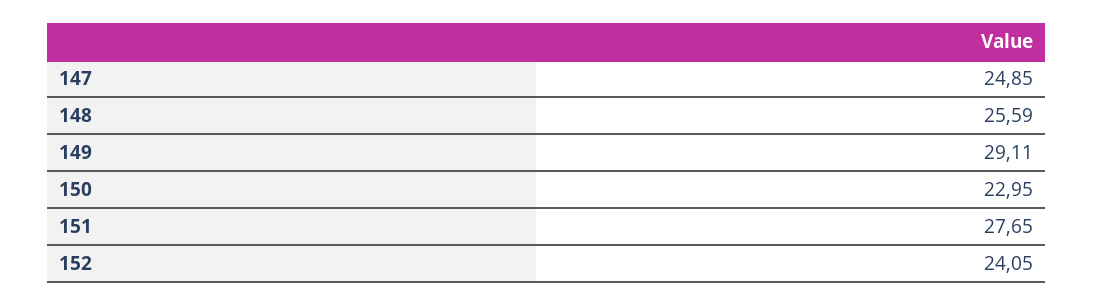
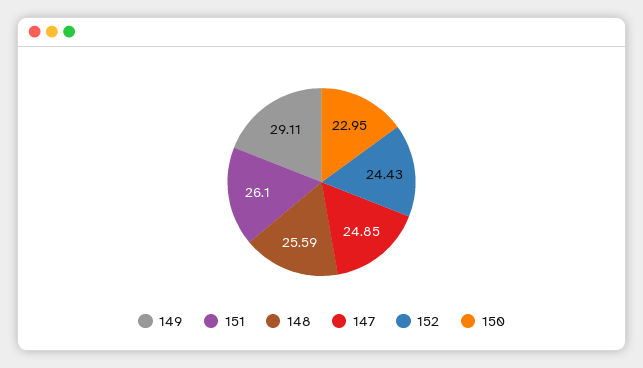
  {
    "147": 24.85,
    "148": 25.59,
    "149": 29.11,
    "150": 22.95,
-   "151": 27.65,
+   "151": 26.1,
-   "152": 24.05
+   "152": 24.43
  }

